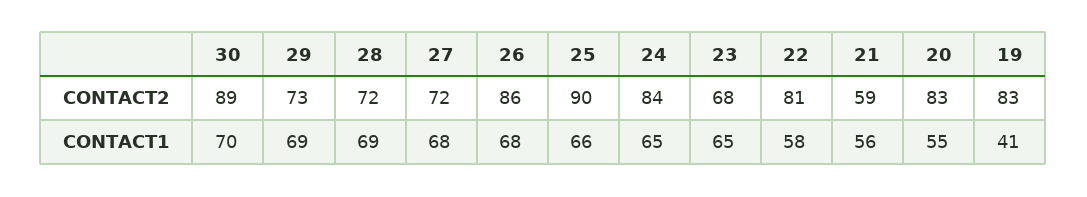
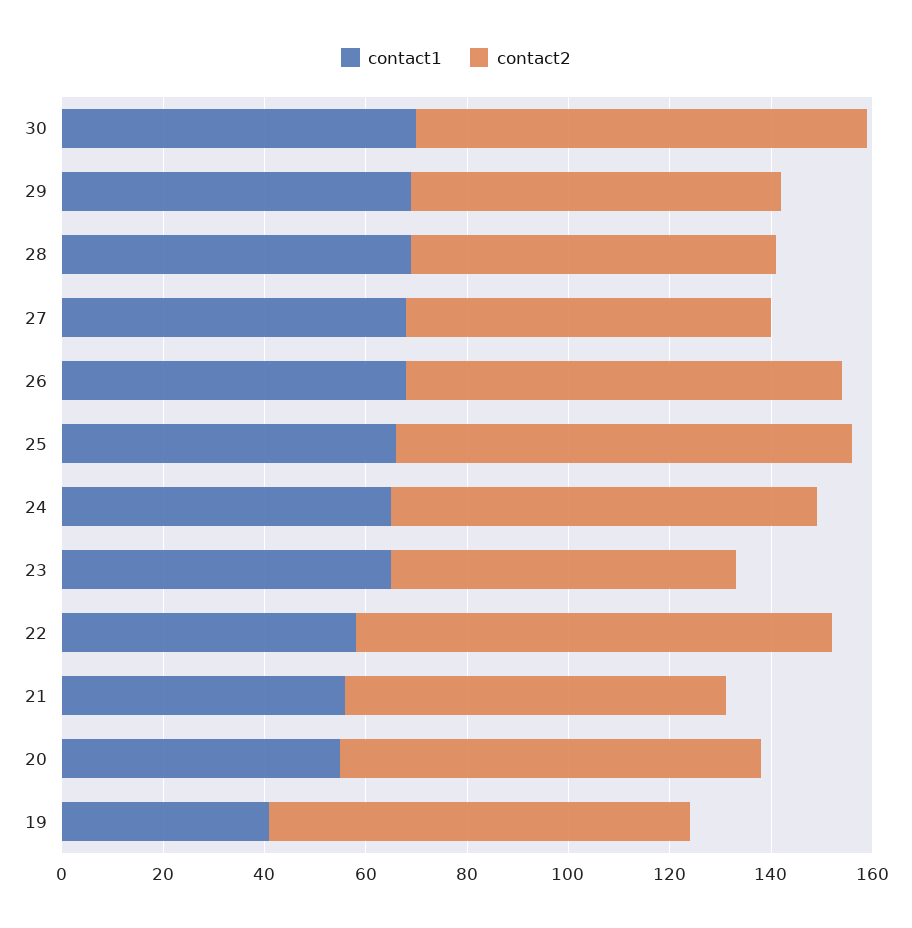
  {
    "CONTACT2": {
      "30": 89,
      "29": 73,
      "28": 72,
      "27": 72,
      "26": 86,
      "25": 90,
      "24": 84,
      "23": 68,
-     "22": 81,
+     "22": 95,
-     "21": 59,
+     "21": 75,
      "20": 83,
      "19": 83
    },
    "CONTACT1": {
      "30": 70,
      "29": 69,
      "28": 69,
      "27": 68,
      "26": 68,
      "25": 66,
      "24": 65,
      "23": 65,
      "22": 58,
      "21": 56,
      "20": 55,
      "19": 41
    }
  }

